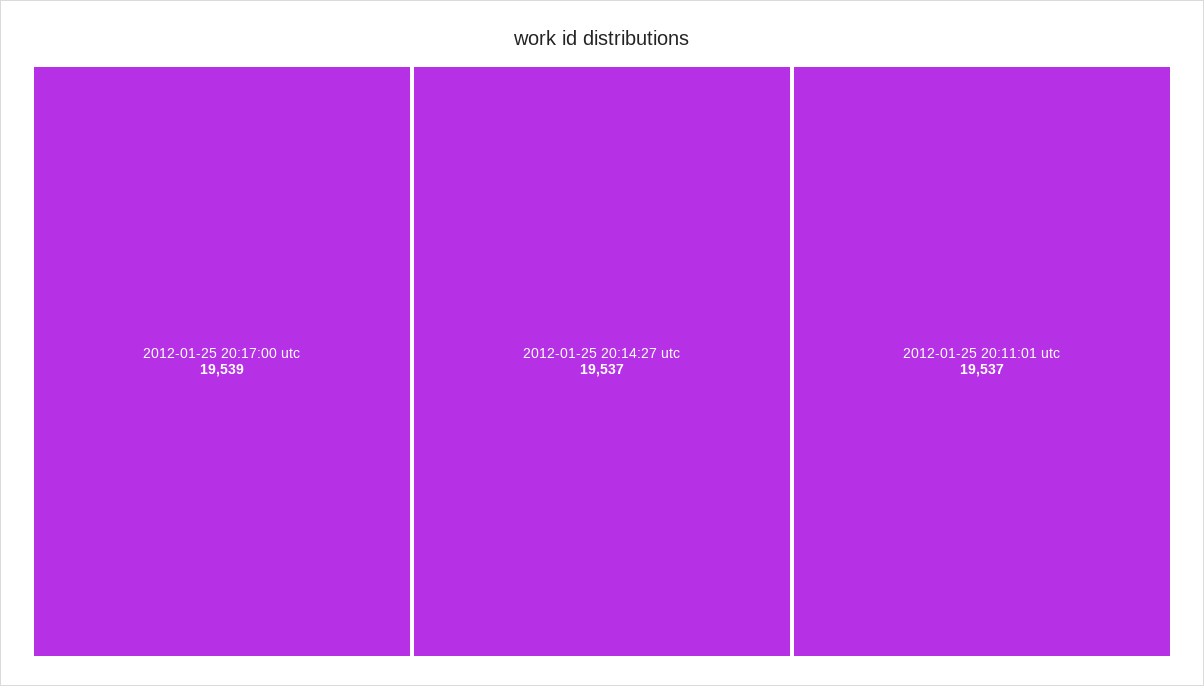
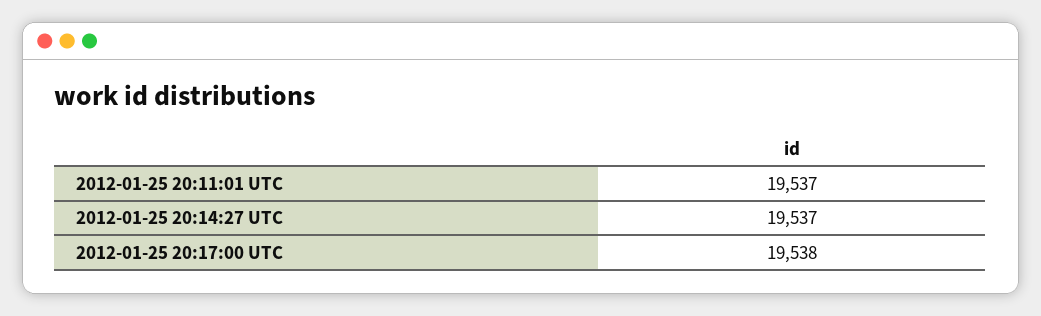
  {
-   "2012-01-25 20:17:00 utc": 19539,
+   "2012-01-25 20:17:00 utc": 19538,
    "2012-01-25 20:14:27 utc": 19537,
    "2012-01-25 20:11:01 utc": 19537
  }

